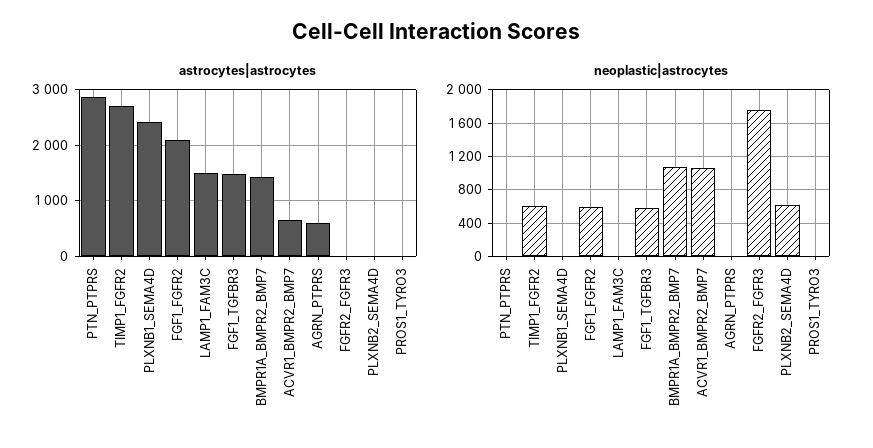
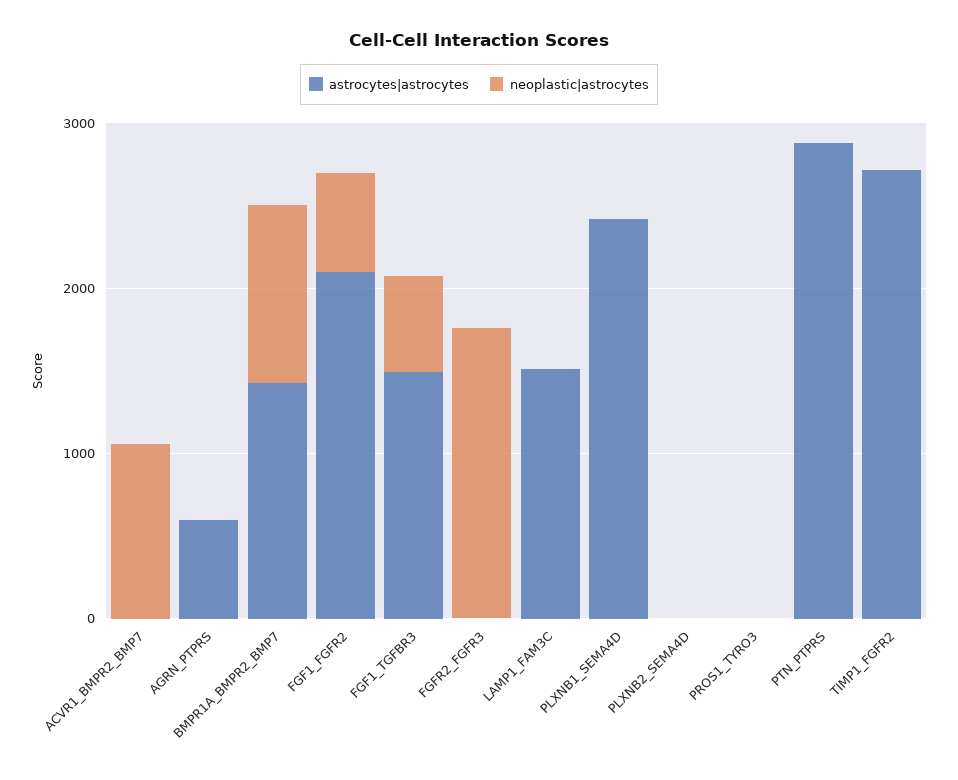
  {
    "astrocytes|astrocytes": {
      "PTN_PTPRS": 2800,
      "TIMP1_FGFR2": 2800,
      "PLXNB1_SEMA4D": 2400,
      "FGF1_FGFR2": 2000,
      "LAMP1_FAM3C": 1600,
      "FGF1_TGFBR3": 1400,
      "BMPR1A_BMPR2_BMP7": 1400,
-     "ACVR1_BMPR2_BMP7": 600,
+     "ACVR1_BMPR2_BMP7": 0,
      "AGRN_PTPRS": 600,
      "FGFR2_FGFR3": 0,
      "PLXNB2_SEMA4D": 0,
      "PROS1_TYRO3": 0
    },
    "neoplastic|astrocytes": {
      "PTN_PTPRS": 0,
-     "TIMP1_FGFR2": 600,
+     "TIMP1_FGFR2": 0,
      "PLXNB1_SEMA4D": 0,
      "FGF1_FGFR2": 600,
      "LAMP1_FAM3C": 0,
      "FGF1_TGFBR3": 600,
      "BMPR1A_BMPR2_BMP7": 1100,
      "ACVR1_BMPR2_BMP7": 1100,
      "AGRN_PTPRS": 0,
      "FGFR2_FGFR3": 1800,
-     "PLXNB2_SEMA4D": 600,
+     "PLXNB2_SEMA4D": 0,
      "PROS1_TYRO3": 0
    }
  }

